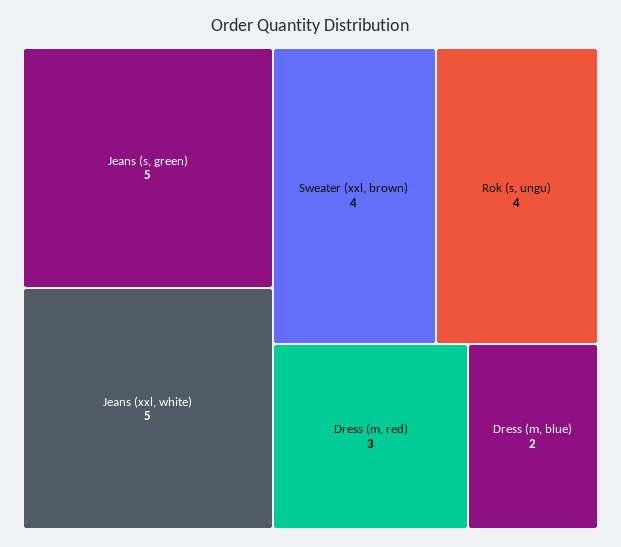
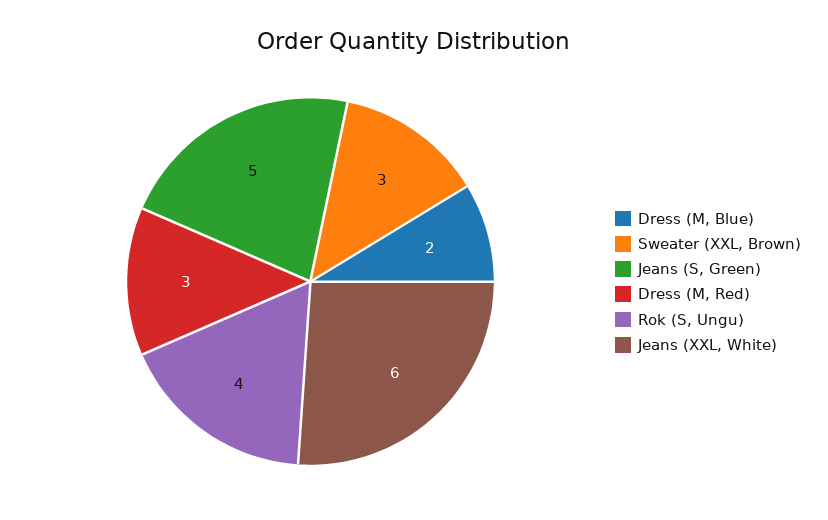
  {
    "Jeans (s, green)": 5,
-   "Jeans (xxl, white)": 5,
+   "Jeans (xxl, white)": 6,
-   "Sweater (xxl, brown)": 4,
+   "Sweater (xxl, brown)": 3,
    "Rok (s, ungu)": 4,
    "Dress (m, red)": 3,
    "Dress (m, blue)": 2
  }

